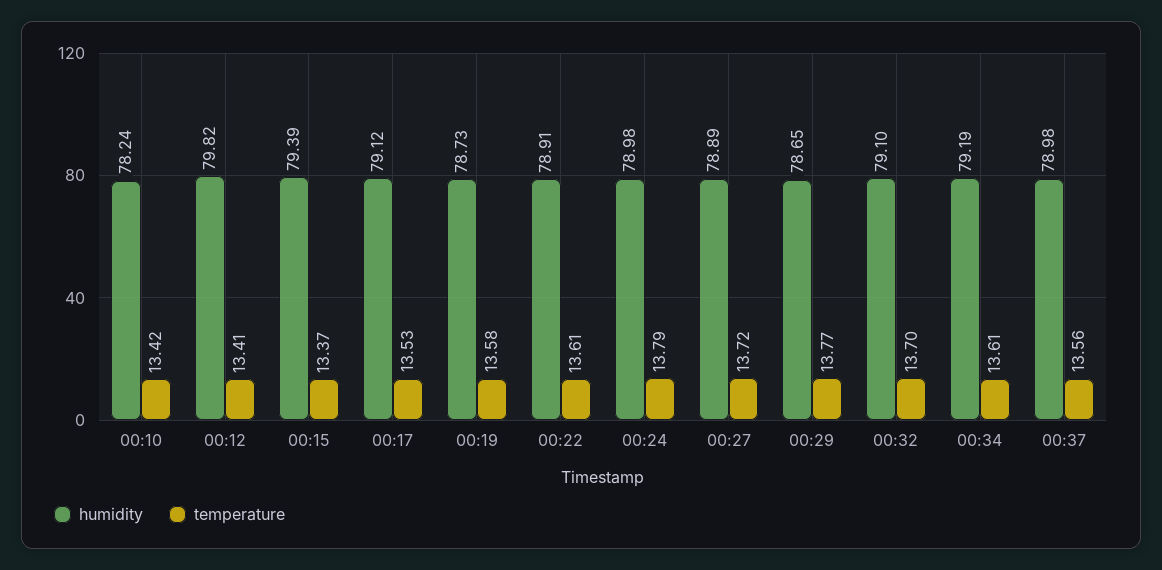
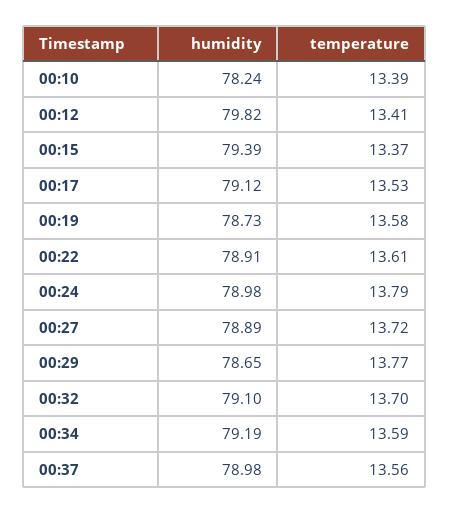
  {
    "humidity": {
      "00:10": 78.24,
      "00:12": 79.82,
      "00:15": 79.39,
      "00:17": 79.12,
      "00:19": 78.73,
      "00:22": 78.91,
      "00:24": 78.98,
      "00:27": 78.89,
      "00:29": 78.65,
      "00:32": 79.1,
      "00:34": 79.19,
      "00:37": 78.98
    },
    "temperature": {
-     "00:10": 13.42,
+     "00:10": 13.39,
      "00:12": 13.41,
      "00:15": 13.37,
      "00:17": 13.53,
      "00:19": 13.58,
      "00:22": 13.61,
      "00:24": 13.79,
      "00:27": 13.72,
      "00:29": 13.77,
      "00:32": 13.7,
-     "00:34": 13.61,
+     "00:34": 13.59,
      "00:37": 13.56
    }
  }

